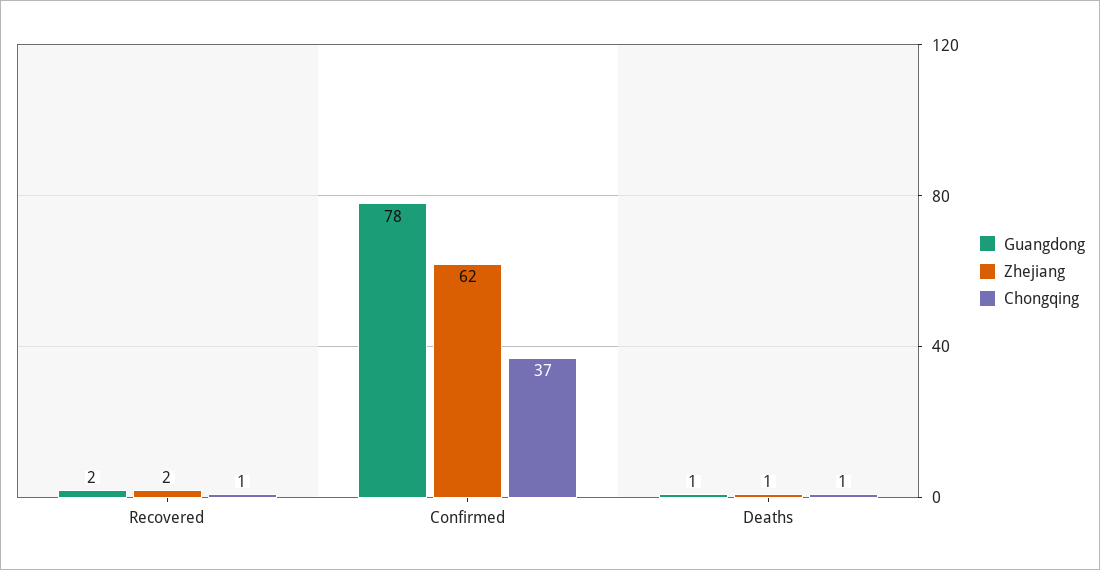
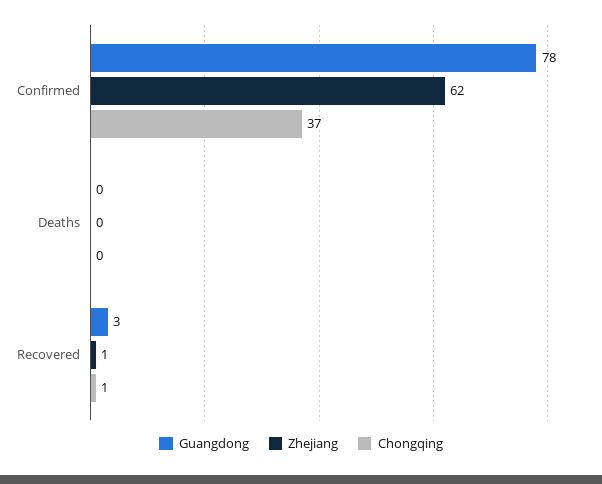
  {
    "Guangdong": {
-     "Recovered": 2,
+     "Recovered": 3,
      "Confirmed": 78,
-     "Deaths": 1
+     "Deaths": 0
    },
    "Zhejiang": {
-     "Recovered": 2,
+     "Recovered": 1,
      "Confirmed": 62,
-     "Deaths": 1
+     "Deaths": 0
    },
    "Chongqing": {
      "Recovered": 1,
      "Confirmed": 37,
-     "Deaths": 1
+     "Deaths": 0
    }
  }

